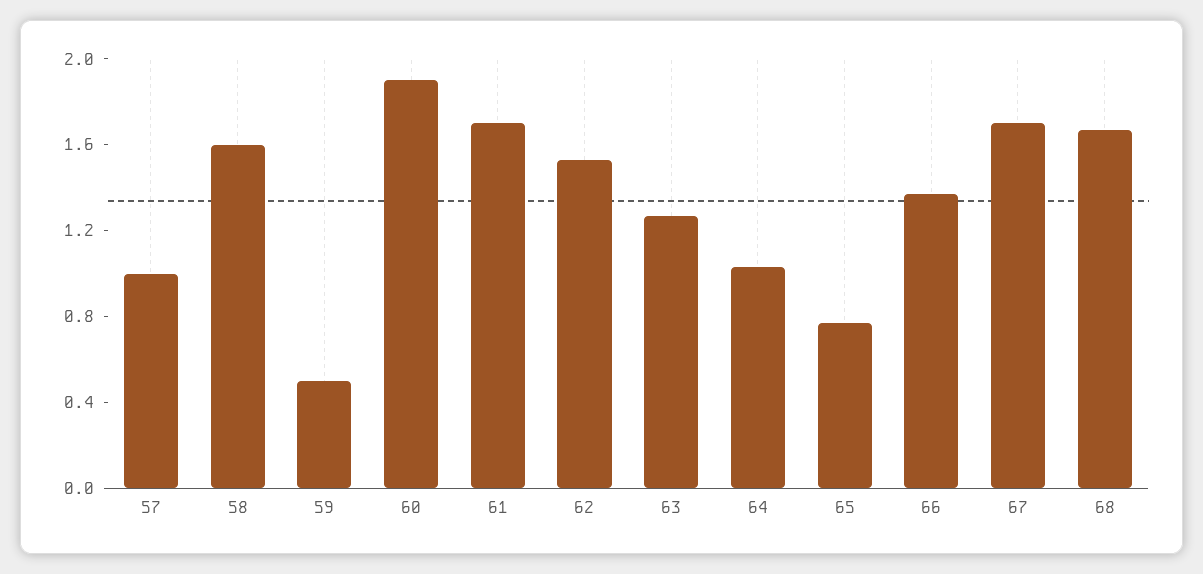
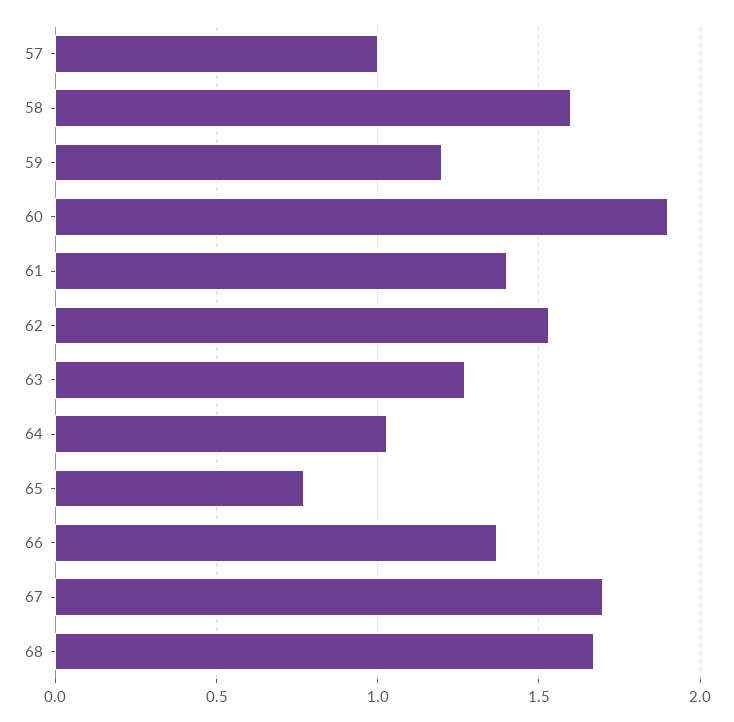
  {
    "57": 1,
    "58": 1.6,
-   "59": 0.5,
+   "59": 1.2,
    "60": 1.9,
-   "61": 1.7,
+   "61": 1.4,
    "62": 1.55,
    "63": 1.25,
    "64": 1.05,
    "65": 0.75,
    "66": 1.35,
    "67": 1.7,
    "68": 1.65
  }

